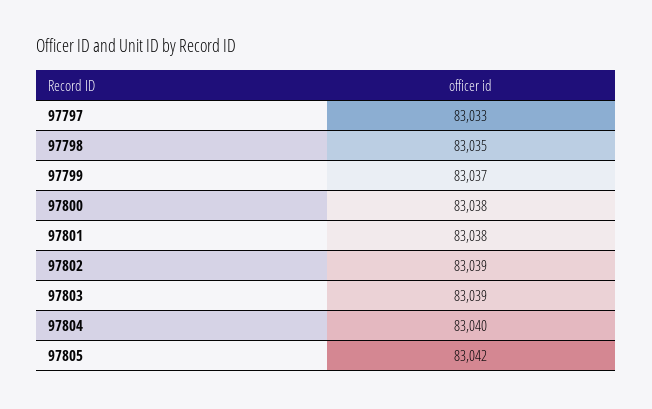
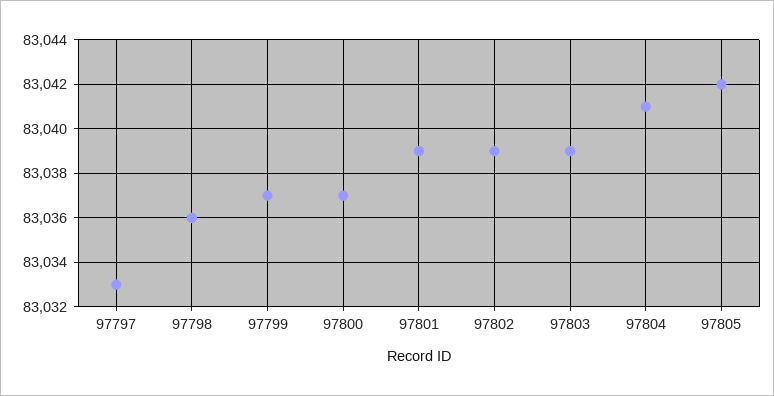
  {
    "97797": 83033,
-   "97798": 83035,
+   "97798": 83036,
    "97799": 83037,
-   "97800": 83038,
+   "97800": 83037,
-   "97801": 83038,
+   "97801": 83039,
    "97802": 83039,
    "97803": 83039,
-   "97804": 83040,
+   "97804": 83041,
    "97805": 83042
  }

